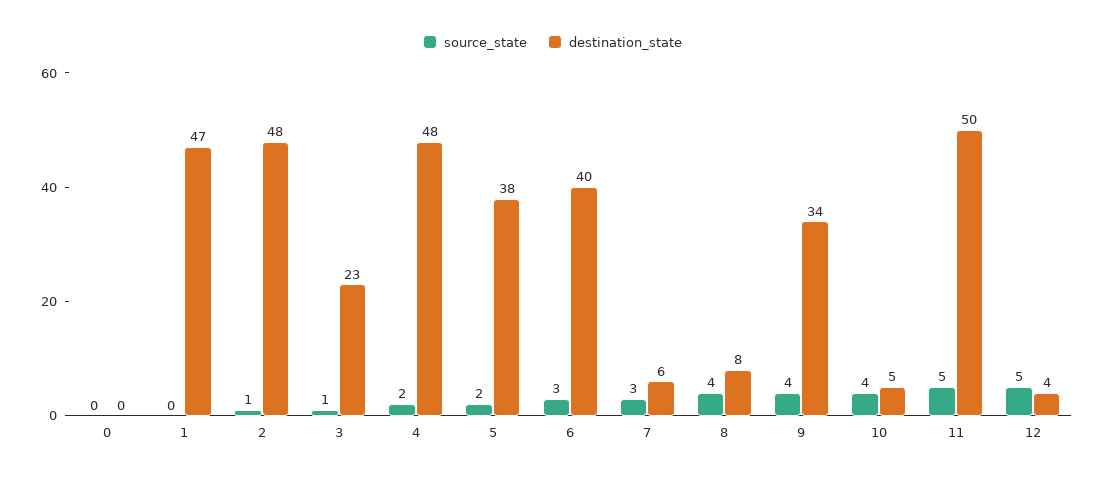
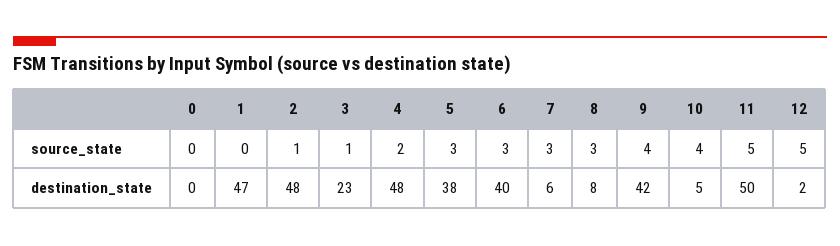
  {
    "source_state": {
      "0": 0,
      "1": 0,
      "2": 1,
      "3": 1,
      "4": 2,
-     "5": 2,
+     "5": 3,
      "6": 3,
      "7": 3,
-     "8": 4,
+     "8": 3,
      "9": 4,
      "10": 4,
      "11": 5,
      "12": 5
    },
    "destination_state": {
      "0": 0,
      "1": 47,
      "2": 48,
      "3": 23,
      "4": 48,
      "5": 38,
      "6": 40,
      "7": 6,
      "8": 8,
-     "9": 34,
+     "9": 42,
      "10": 5,
      "11": 50,
-     "12": 4
+     "12": 2
    }
  }

